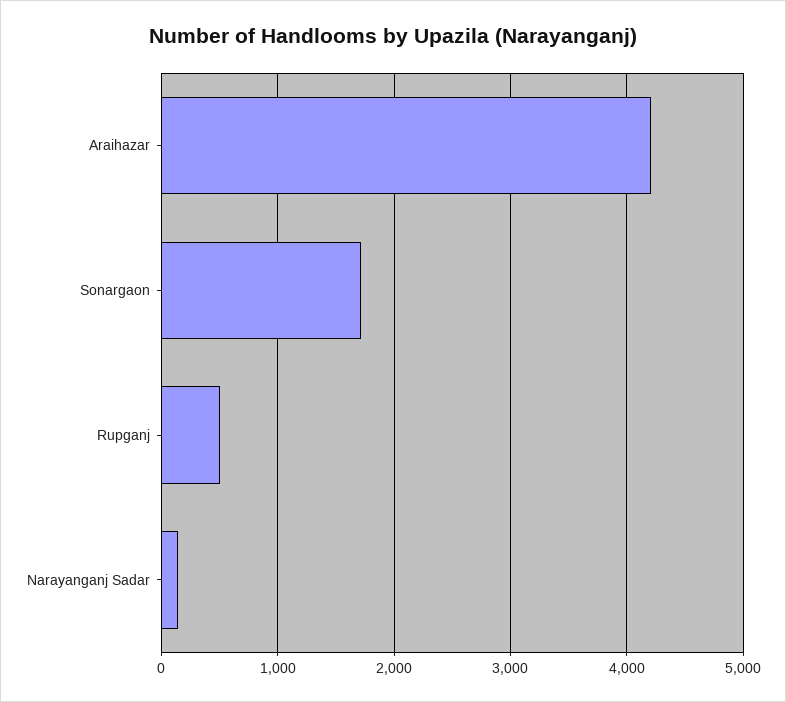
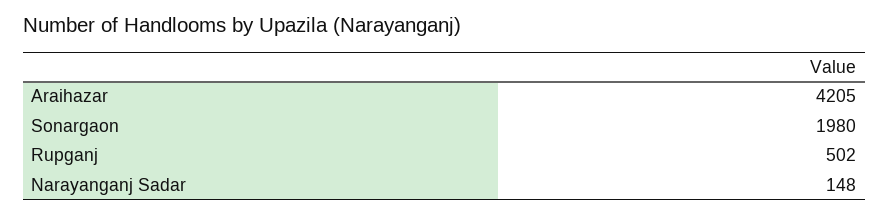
  {
    "Araihazar": 4205,
-   "Sonargaon": 1700,
+   "Sonargaon": 1980,
    "Rupganj": 502,
    "Narayanganj Sadar": 148
  }

